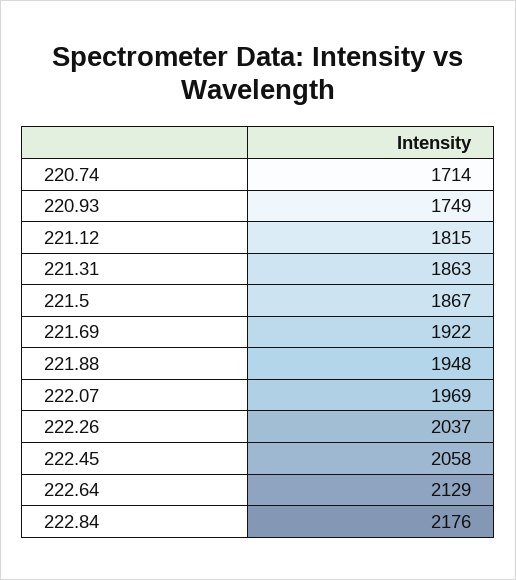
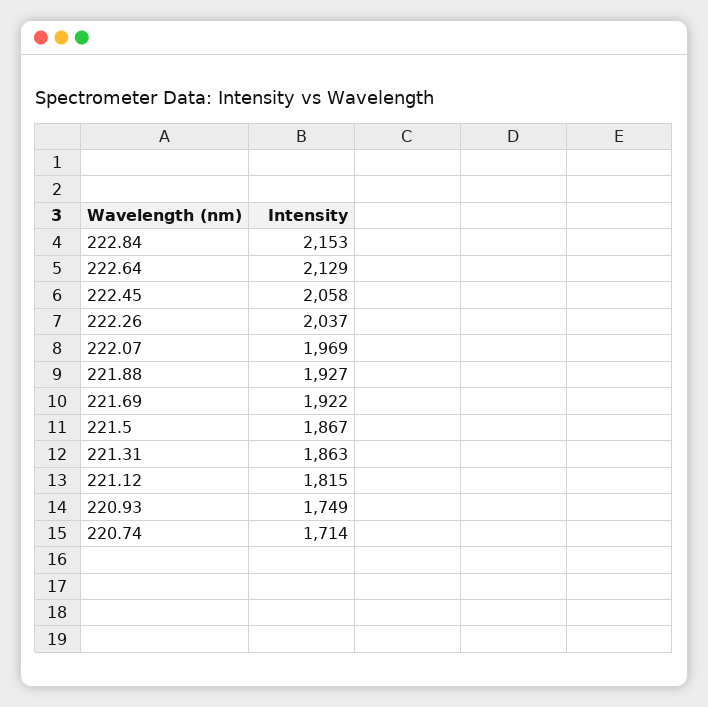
  {
    "220.74": 1714,
    "220.93": 1749,
    "221.12": 1815,
    "221.31": 1863,
    "221.5": 1867,
    "221.69": 1922,
-   "221.88": 1948,
+   "221.88": 1927,
    "222.07": 1969,
    "222.26": 2037,
    "222.45": 2058,
    "222.64": 2129,
-   "222.84": 2176
+   "222.84": 2153
  }

